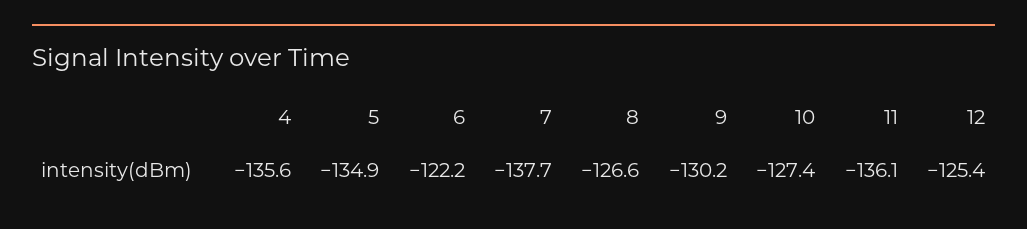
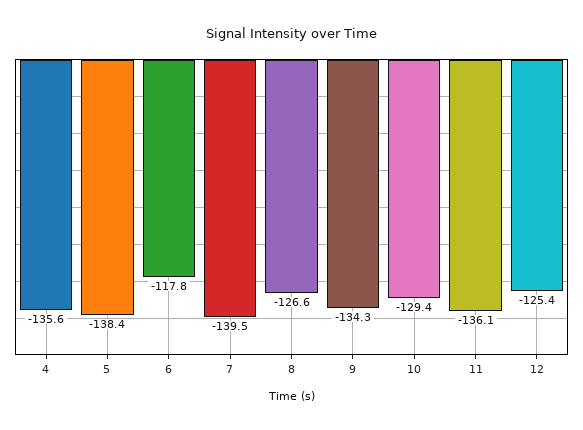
  {
    "4": -135.6,
-   "5": -134.9,
+   "5": -138.4,
-   "6": -122.2,
+   "6": -117.8,
-   "7": -137.7,
+   "7": -139.5,
    "8": -126.6,
-   "9": -130.2,
+   "9": -134.3,
-   "10": -127.4,
+   "10": -129.4,
    "11": -136.1,
    "12": -125.4
  }

